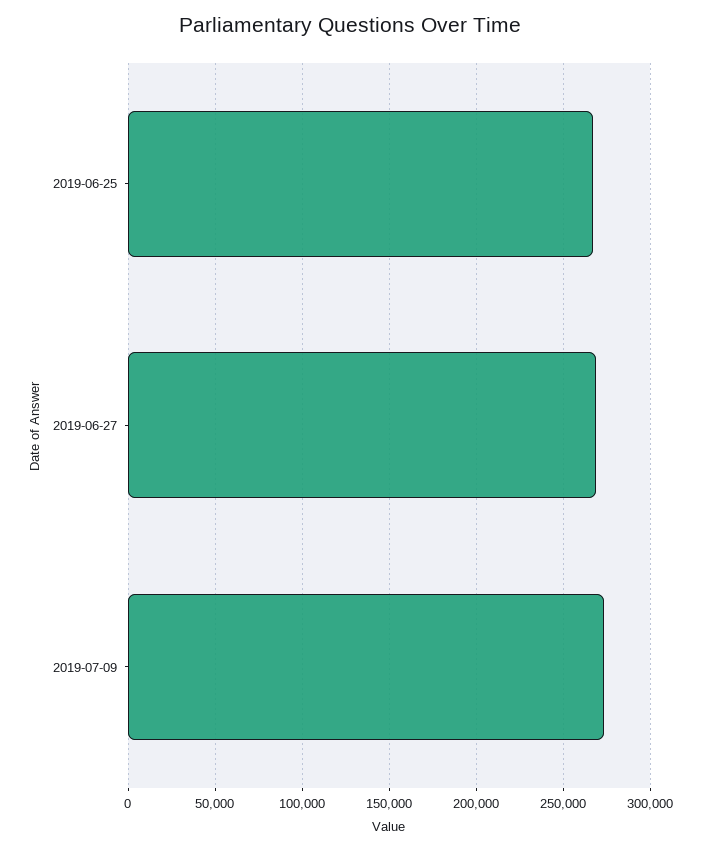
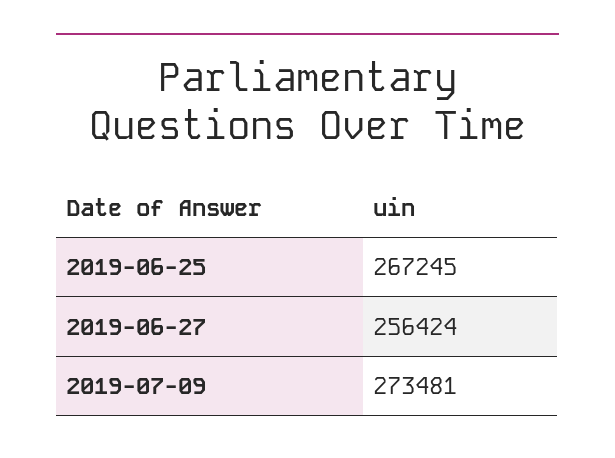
  {
    "2019-06-25": 267245,
-   "2019-06-27": 270000,
+   "2019-06-27": 256424,
    "2019-07-09": 273481
  }

